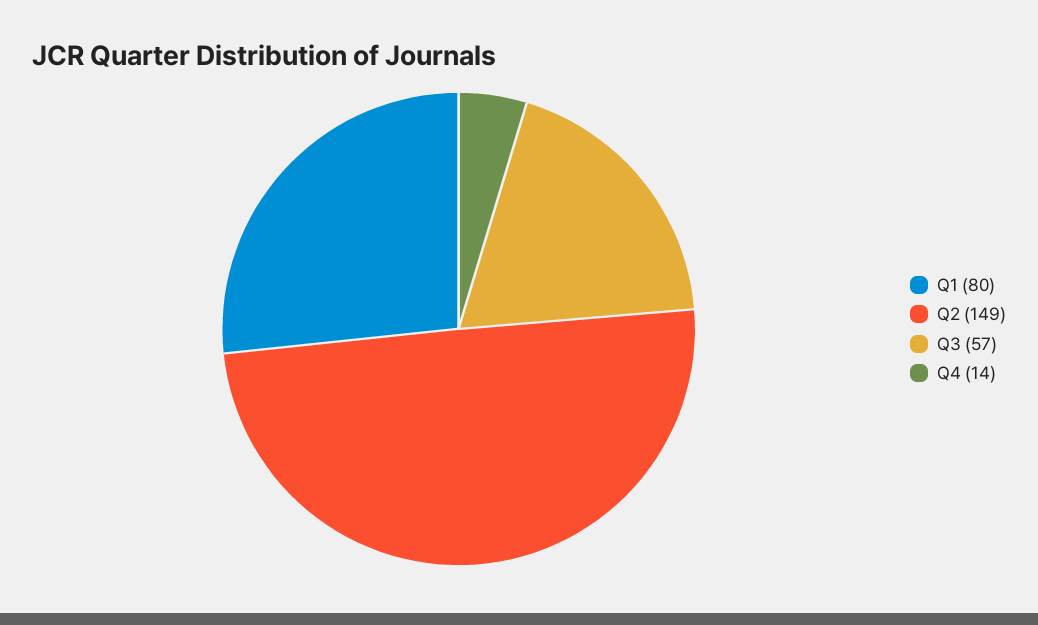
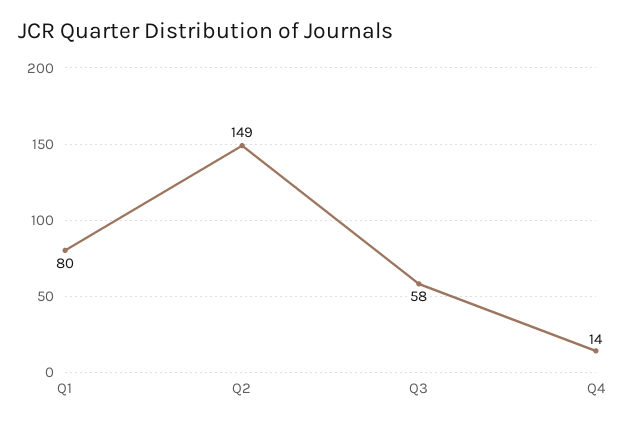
  {
    "Q1": 80,
    "Q2": 149,
-   "Q3": 57,
+   "Q3": 58,
    "Q4": 14
  }

